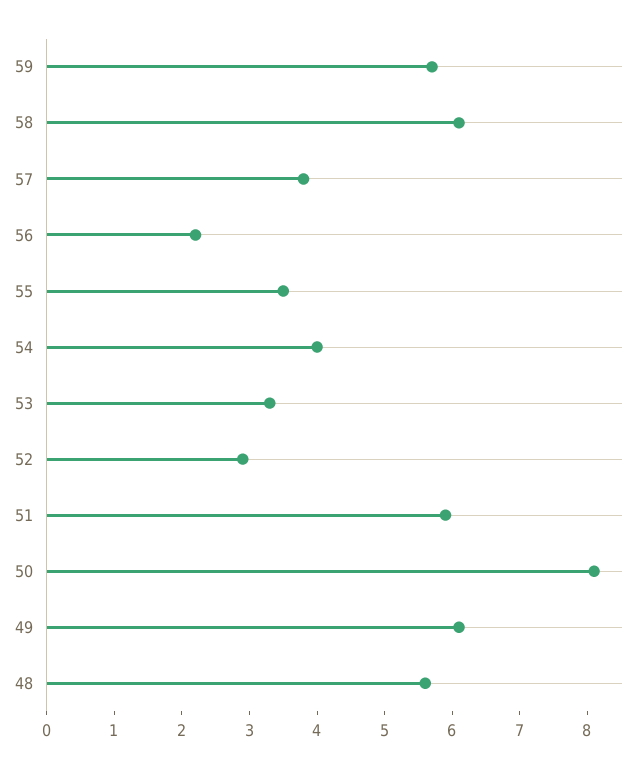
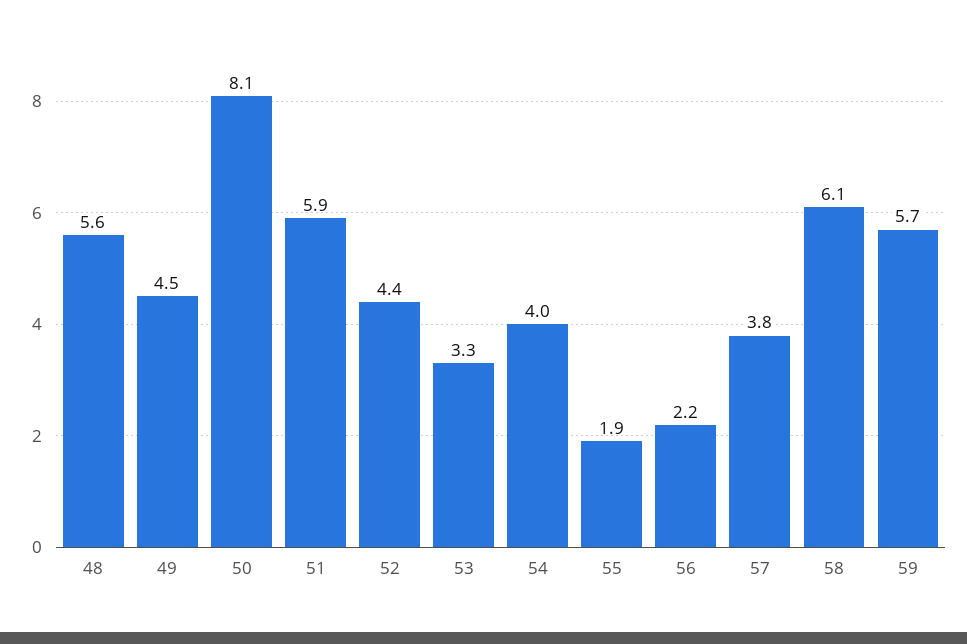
  {
    "59": 5.7,
    "58": 6.1,
    "57": 3.8,
    "56": 2.2,
-   "55": 3.5,
+   "55": 1.9,
    "54": 4,
    "53": 3.3,
-   "52": 3,
+   "52": 4.4,
    "51": 5.9,
    "50": 8.1,
-   "49": 6,
+   "49": 4.5,
    "48": 5.6
  }

